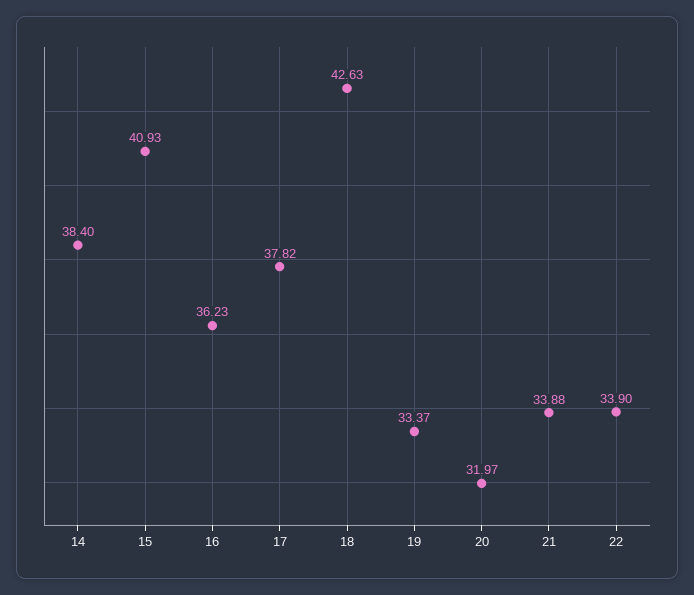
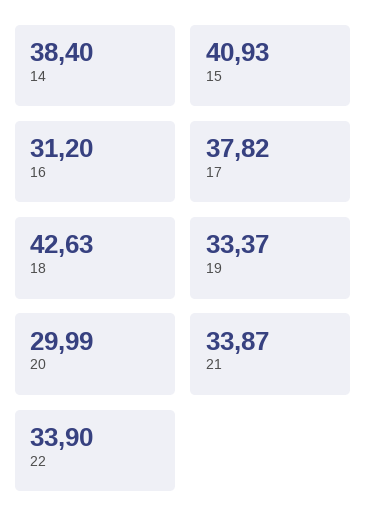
  {
    "14": 38.4,
    "15": 40.93,
-   "16": 36.23,
+   "16": 31.2,
    "17": 37.82,
    "18": 42.63,
    "19": 33.37,
-   "20": 31.97,
+   "20": 29.99,
-   "21": 33.88,
+   "21": 33.87,
    "22": 33.9
  }

